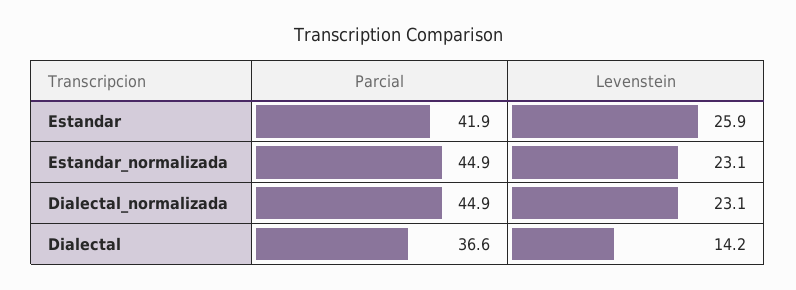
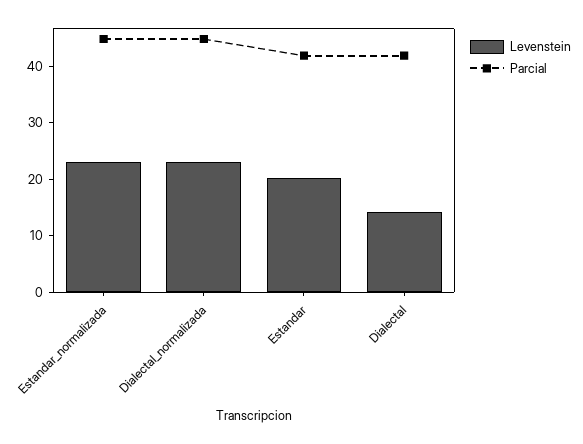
  {
    "Parcial": {
      "Estandar": 41.9,
      "Estandar_normalizada": 44.9,
      "Dialectal_normalizada": 44.9,
-     "Dialectal": 36.6
+     "Dialectal": 42
    },
    "Levenstein": {
-     "Estandar": 25.9,
+     "Estandar": 20,
      "Estandar_normalizada": 23.1,
      "Dialectal_normalizada": 23.1,
      "Dialectal": 14.2
    }
  }

